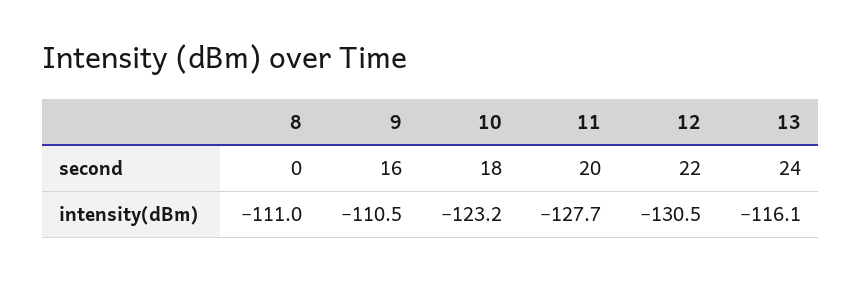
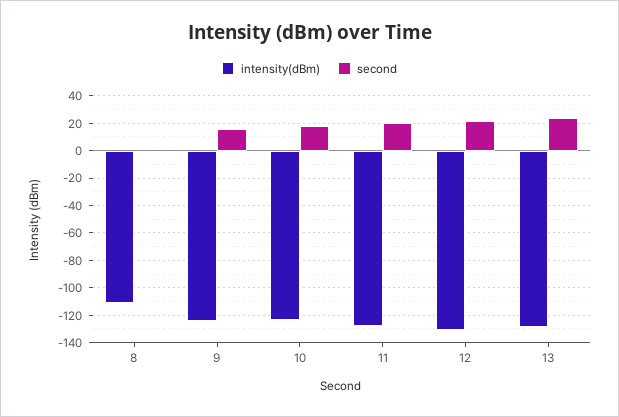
  {
    "second": {
      "8": 0,
      "9": 16,
      "10": 18,
      "11": 20,
      "12": 22,
      "13": 24
    },
    "intensity(dBm)": {
      "8": -111,
-     "9": -110.5,
+     "9": -125,
      "10": -123.2,
      "11": -127.7,
      "12": -130.5,
-     "13": -116.1
+     "13": -130
    }
  }

